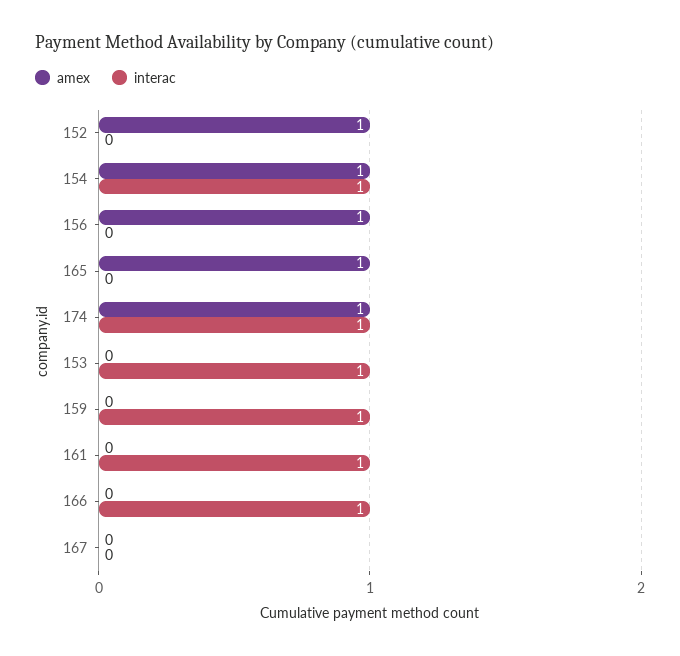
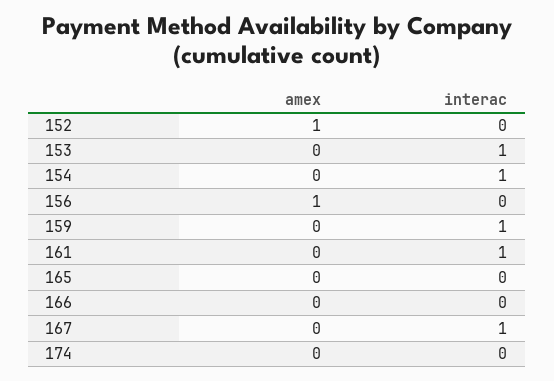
  {
    "amex": {
      "152": 1,
-     "154": 1,
+     "154": 0,
      "156": 1,
-     "165": 1,
+     "165": 0,
-     "174": 1,
+     "174": 0,
      "153": 0,
      "159": 0,
      "161": 0,
      "166": 0,
      "167": 0
    },
    "interac": {
      "152": 0,
      "154": 1,
      "156": 0,
      "165": 0,
-     "174": 1,
+     "174": 0,
      "153": 1,
      "159": 1,
      "161": 1,
-     "166": 1,
+     "166": 0,
-     "167": 0
+     "167": 1
    }
  }

